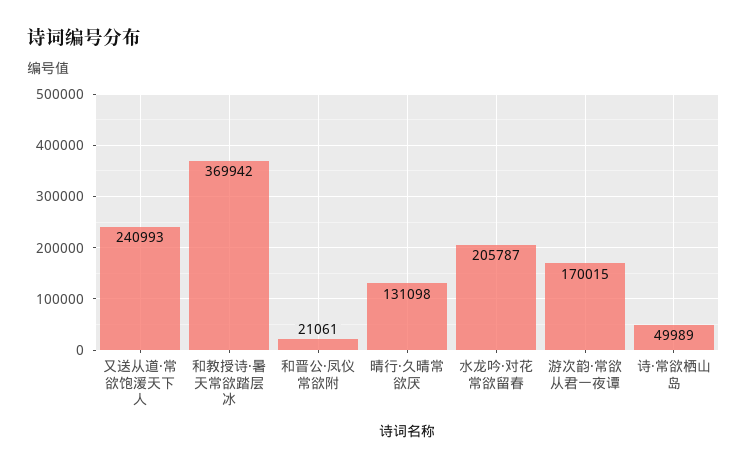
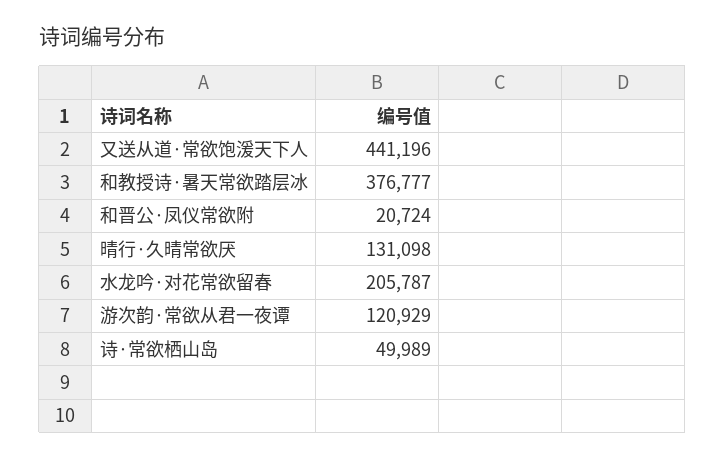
  {
-   "又送从道·常欲饱湲天下人": 240993,
+   "又送从道·常欲饱湲天下人": 441196,
-   "和教授诗·暑天常欲踏层冰": 369942,
+   "和教授诗·暑天常欲踏层冰": 376777,
-   "和晋公·凤仪常欲附": 21061,
+   "和晋公·凤仪常欲附": 20724,
    "晴行·久晴常欲厌": 131098,
    "水龙吟·对花常欲留春": 205787,
-   "游次韵·常欲从君一夜谭": 170015,
+   "游次韵·常欲从君一夜谭": 120929,
    "诗·常欲栖山岛": 49989
  }

